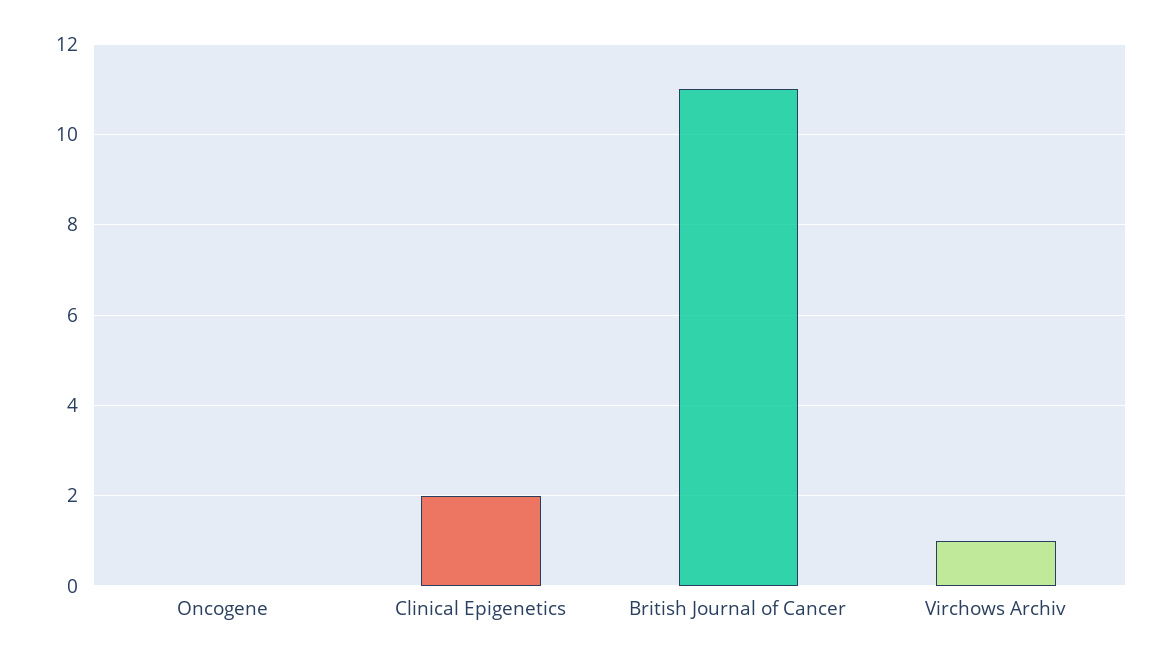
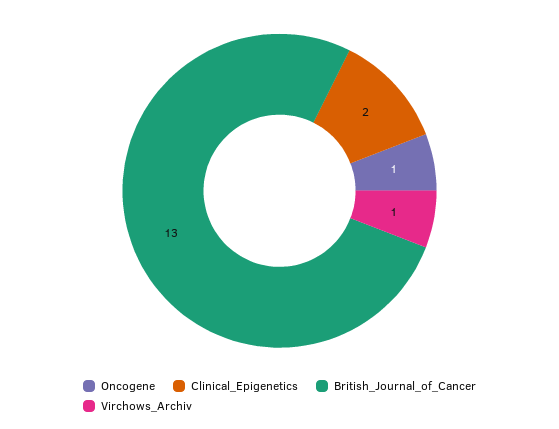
  {
-   "Oncogene": 0,
+   "Oncogene": 1,
    "Clinical Epigenetics": 2,
-   "British Journal of Cancer": 11,
+   "British Journal of Cancer": 13,
    "Virchows Archiv": 1
  }

